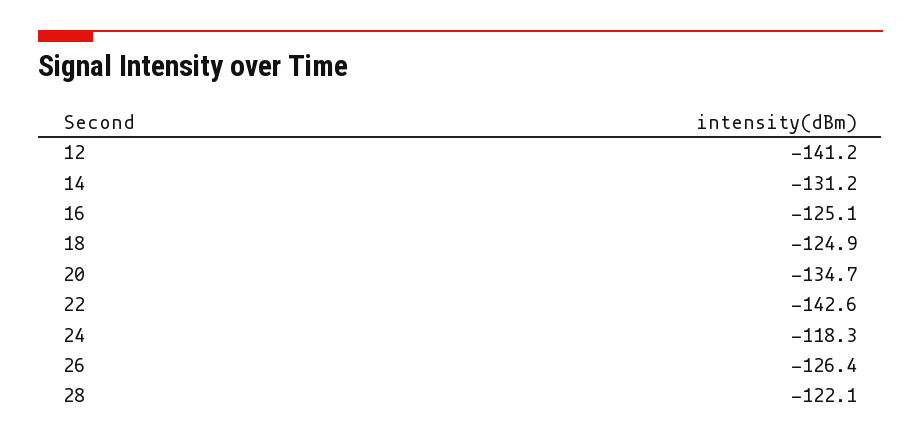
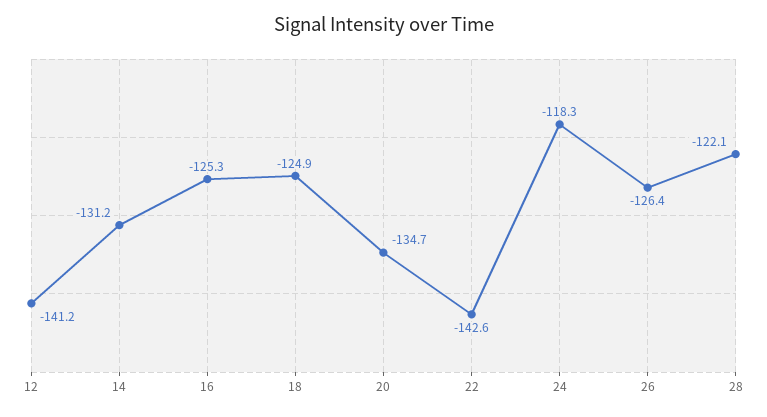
  {
    "12": -141.2,
    "14": -131.2,
-   "16": -125.1,
+   "16": -125.3,
    "18": -124.9,
    "20": -134.7,
    "22": -142.6,
    "24": -118.3,
    "26": -126.4,
    "28": -122.1
  }

